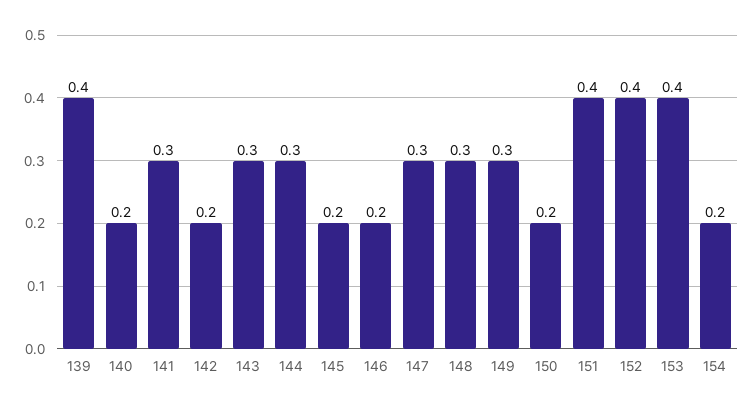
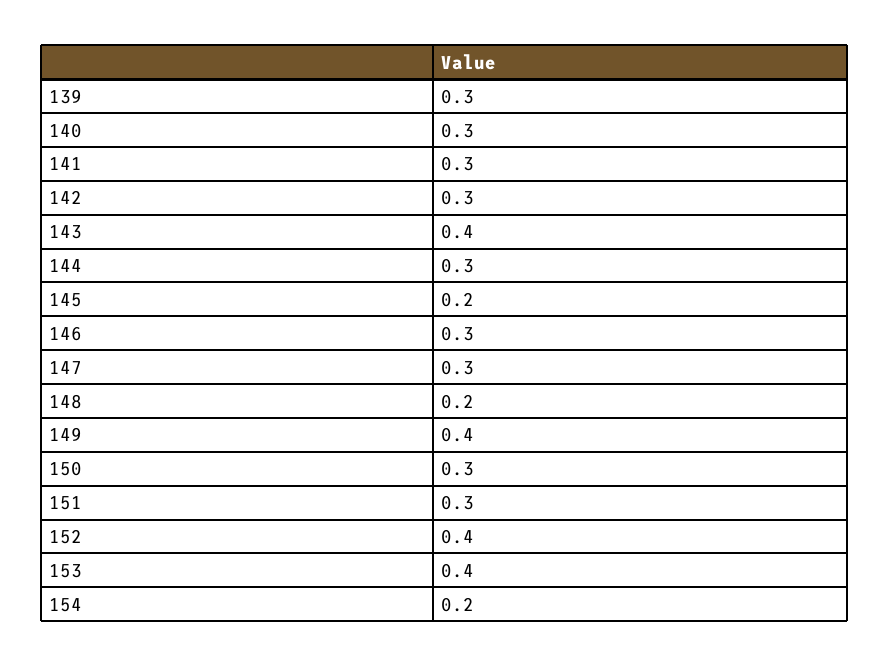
  {
-   "139": 0.4,
+   "139": 0.3,
-   "140": 0.2,
+   "140": 0.3,
    "141": 0.3,
-   "142": 0.2,
+   "142": 0.3,
-   "143": 0.3,
+   "143": 0.4,
    "144": 0.3,
    "145": 0.2,
-   "146": 0.2,
+   "146": 0.3,
    "147": 0.3,
-   "148": 0.3,
+   "148": 0.2,
-   "149": 0.3,
+   "149": 0.4,
-   "150": 0.2,
+   "150": 0.3,
-   "151": 0.4,
+   "151": 0.3,
    "152": 0.4,
    "153": 0.4,
    "154": 0.2
  }

